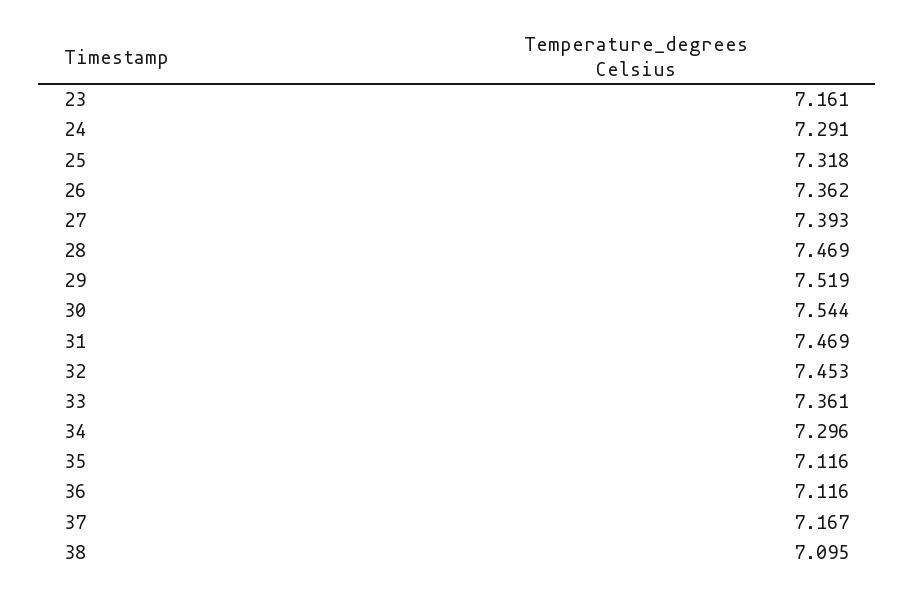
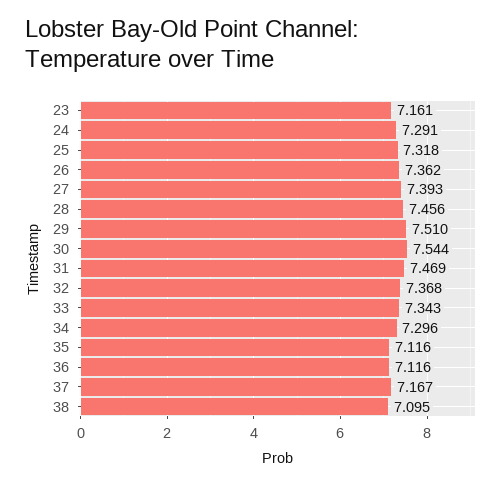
  {
    "23": 7.161,
    "24": 7.291,
    "25": 7.318,
    "26": 7.362,
    "27": 7.393,
-   "28": 7.469,
+   "28": 7.456,
-   "29": 7.519,
+   "29": 7.51,
    "30": 7.544,
    "31": 7.469,
-   "32": 7.453,
+   "32": 7.368,
-   "33": 7.361,
+   "33": 7.343,
    "34": 7.296,
    "35": 7.116,
    "36": 7.116,
    "37": 7.167,
    "38": 7.095
  }

